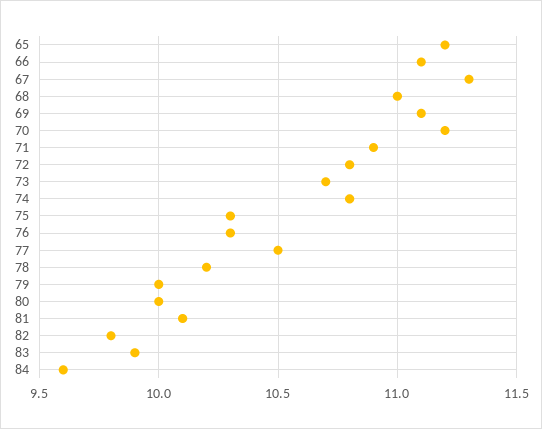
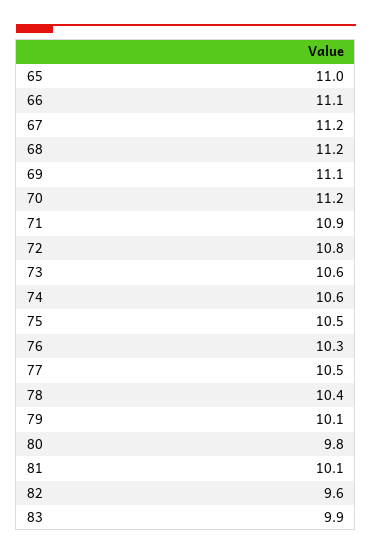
  {
-   "65": 11.2,
+   "65": 11,
    "66": 11.1,
-   "67": 11.3,
+   "67": 11.2,
-   "68": 11,
+   "68": 11.2,
    "69": 11.1,
    "70": 11.2,
    "71": 10.9,
    "72": 10.8,
-   "73": 10.7,
+   "73": 10.6,
-   "74": 10.8,
+   "74": 10.6,
-   "75": 10.3,
+   "75": 10.5,
    "76": 10.3,
    "77": 10.5,
-   "78": 10.2,
+   "78": 10.4,
-   "79": 10,
+   "79": 10.1,
-   "80": 10,
+   "80": 9.8,
    "81": 10.1,
-   "82": 9.8,
+   "82": 9.6,
-   "83": 9.9,
+   "83": 9.9
-   "84": 9.6
  }

